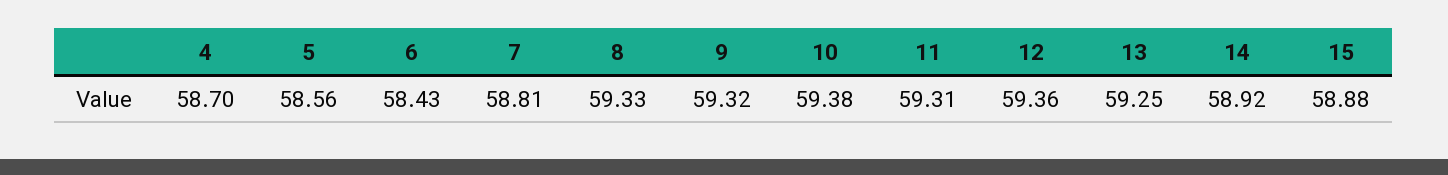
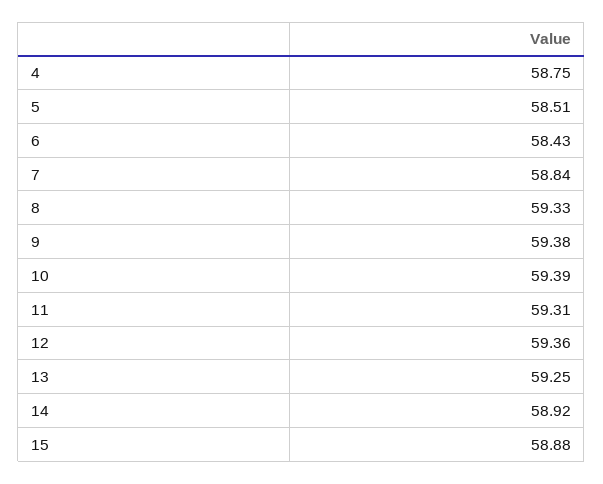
  {
-   "4": 58.7,
+   "4": 58.75,
-   "5": 58.56,
+   "5": 58.51,
    "6": 58.43,
-   "7": 58.81,
+   "7": 58.84,
    "8": 59.33,
-   "9": 59.32,
+   "9": 59.38,
-   "10": 59.38,
+   "10": 59.39,
    "11": 59.31,
    "12": 59.36,
    "13": 59.25,
    "14": 58.92,
    "15": 58.88
  }

